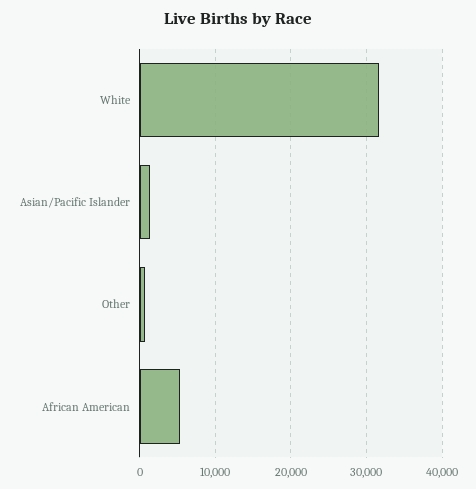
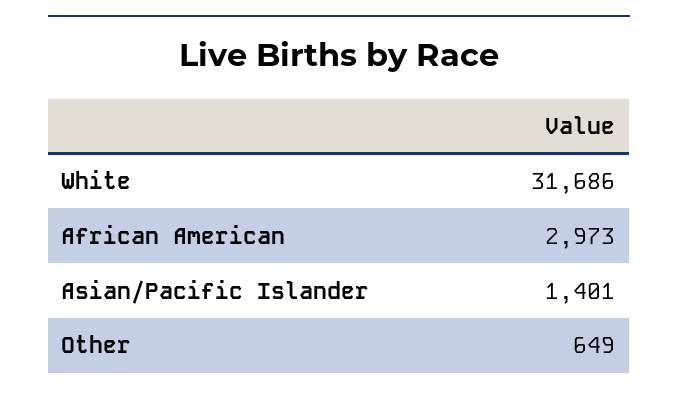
  {
    "White": 31686,
    "Asian/Pacific Islander": 1401,
    "Other": 649,
-   "African American": 5000
+   "African American": 2973
  }

